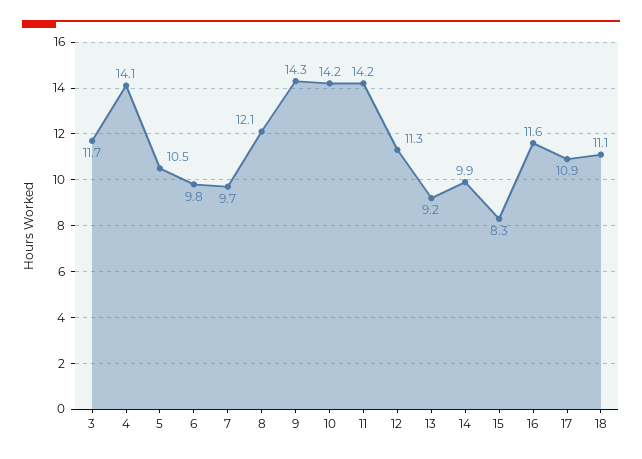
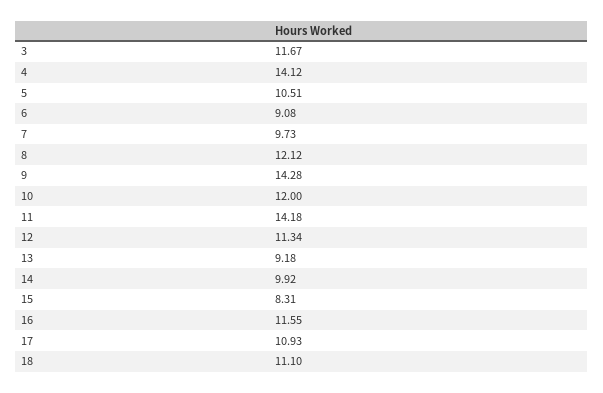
  {
    "3": 11.67,
    "4": 14.12,
    "5": 10.51,
-   "6": 9.8,
+   "6": 9.08,
    "7": 9.73,
    "8": 12.12,
    "9": 14.28,
-   "10": 14.2,
+   "10": 12,
    "11": 14.18,
    "12": 11.34,
    "13": 9.18,
    "14": 9.92,
    "15": 8.31,
    "16": 11.55,
    "17": 10.93,
    "18": 11.1
  }

